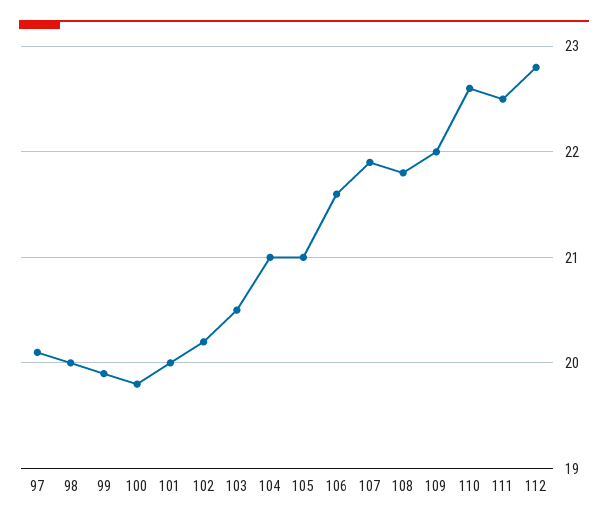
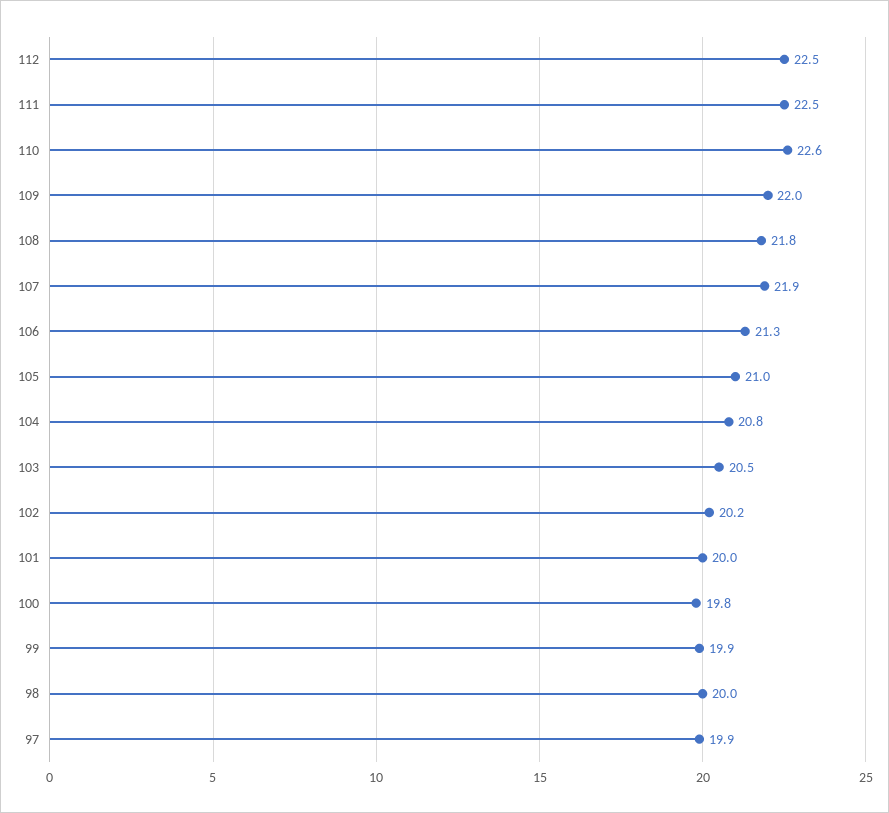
  {
-   "97": 20.1,
+   "97": 19.9,
    "98": 20,
    "99": 19.9,
    "100": 19.8,
    "101": 20,
    "102": 20.2,
    "103": 20.5,
-   "104": 21,
+   "104": 20.8,
    "105": 21,
-   "106": 21.6,
+   "106": 21.3,
    "107": 21.9,
    "108": 21.8,
    "109": 22,
    "110": 22.6,
    "111": 22.5,
-   "112": 22.8
+   "112": 22.5
  }

